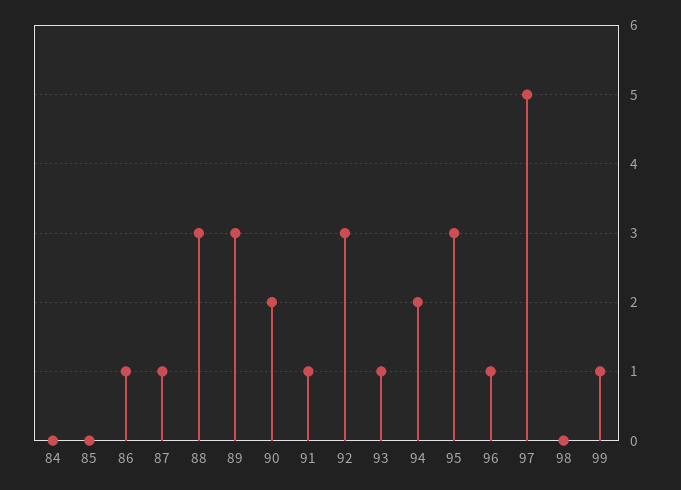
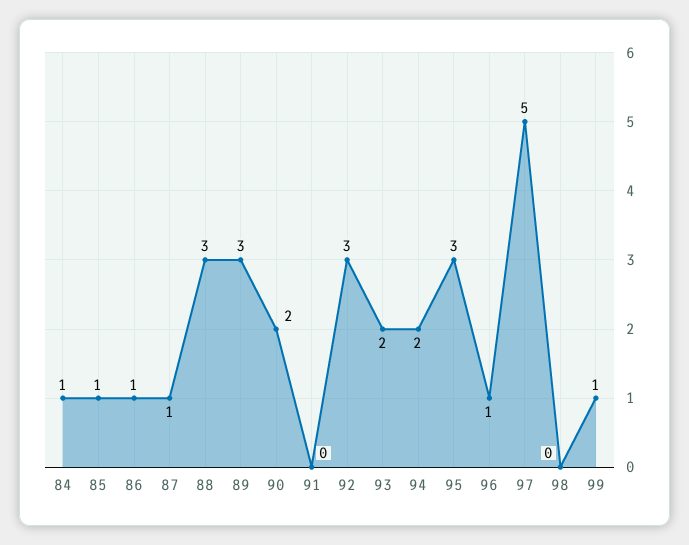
  {
-   "84": 0,
+   "84": 1,
-   "85": 0,
+   "85": 1,
    "86": 1,
    "87": 1,
    "88": 3,
    "89": 3,
    "90": 2,
-   "91": 1,
+   "91": 0,
    "92": 3,
-   "93": 1,
+   "93": 2,
    "94": 2,
    "95": 3,
    "96": 1,
    "97": 5,
    "98": 0,
    "99": 1
  }

